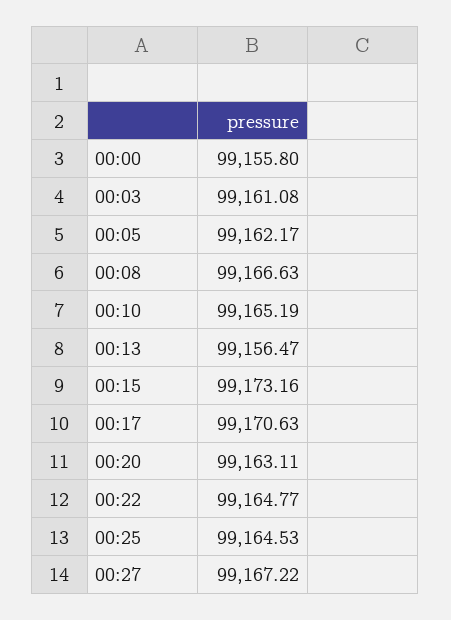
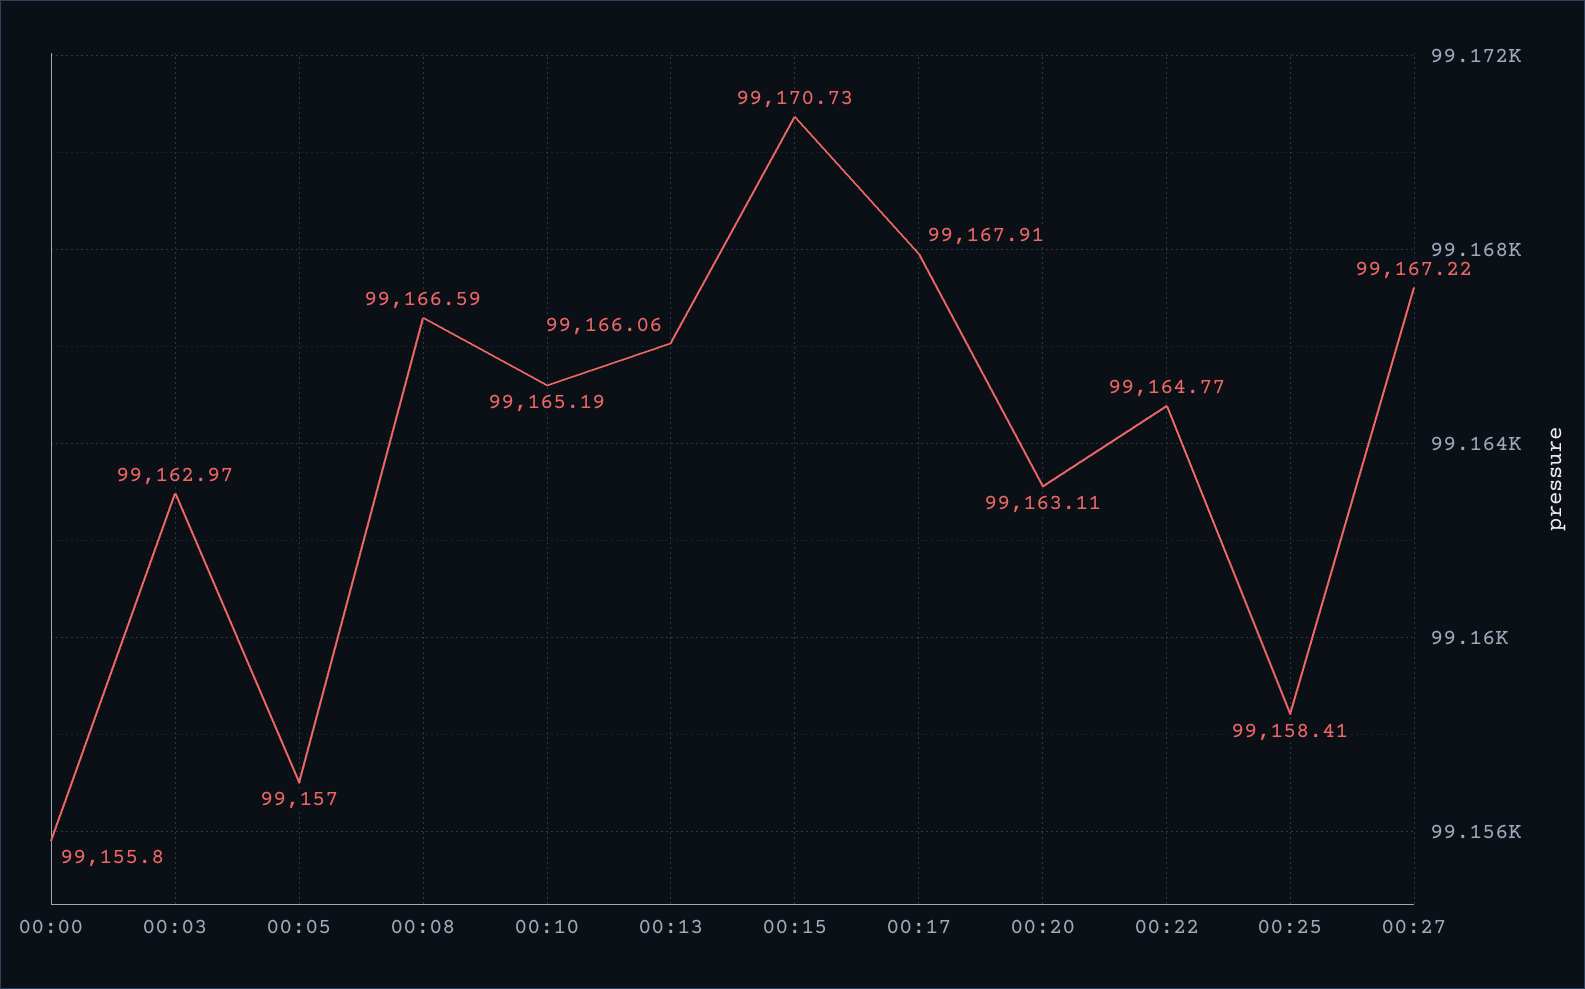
  {
    "00:00": 99155.8,
-   "00:03": 99161.08,
+   "00:03": 99162.97,
-   "00:05": 99162.17,
+   "00:05": 99157,
-   "00:08": 99166.63,
+   "00:08": 99166.59,
    "00:10": 99165.19,
-   "00:13": 99156.47,
+   "00:13": 99166.06,
-   "00:15": 99173.16,
+   "00:15": 99170.73,
-   "00:17": 99170.63,
+   "00:17": 99167.91,
    "00:20": 99163.11,
    "00:22": 99164.77,
-   "00:25": 99164.53,
+   "00:25": 99158.41,
    "00:27": 99167.22
  }

